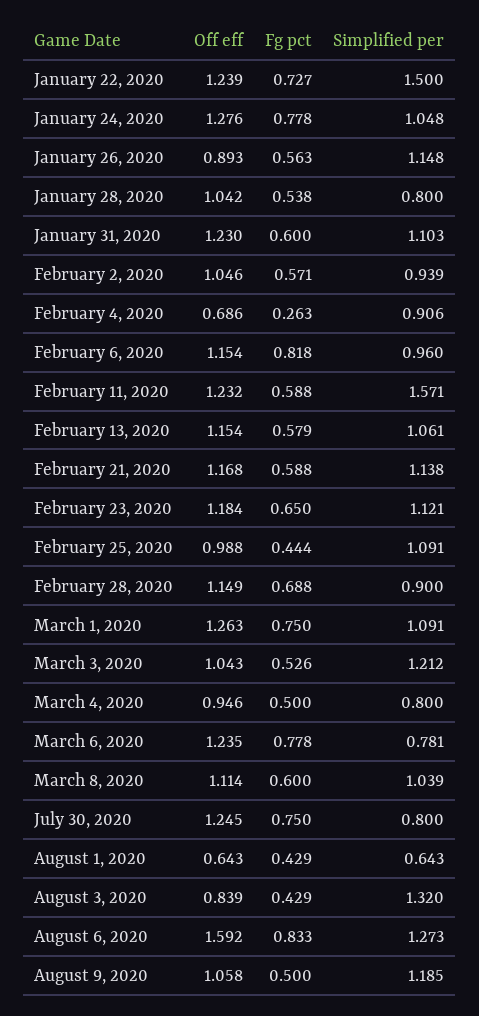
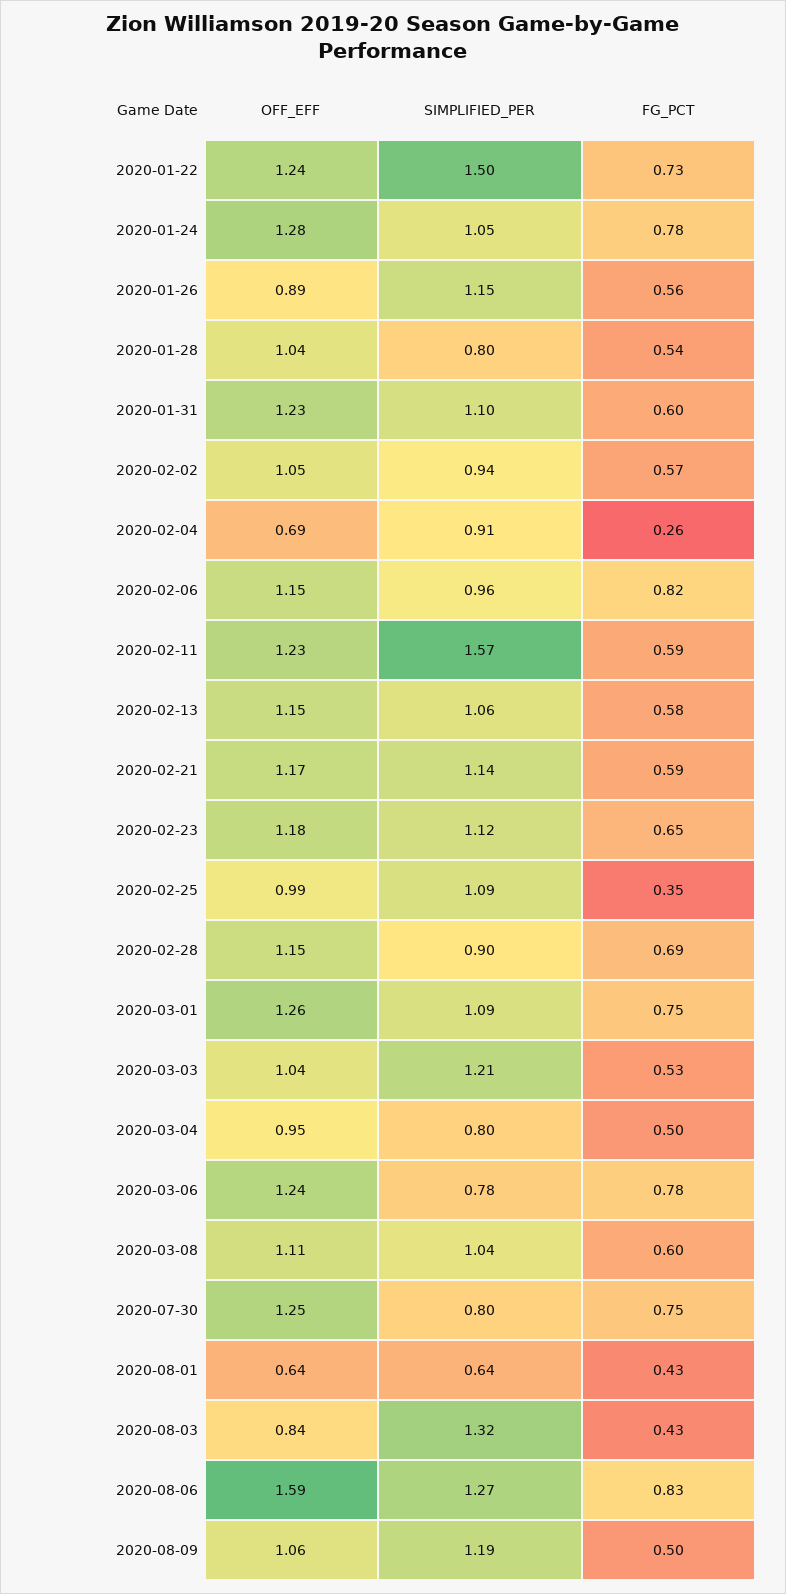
  {
    "Off eff": {
      "January 22, 2020": 1.239,
      "January 24, 2020": 1.276,
      "January 26, 2020": 0.893,
      "January 28, 2020": 1.042,
      "January 31, 2020": 1.23,
      "February 2, 2020": 1.046,
      "February 4, 2020": 0.686,
      "February 6, 2020": 1.154,
      "February 11, 2020": 1.232,
      "February 13, 2020": 1.154,
      "February 21, 2020": 1.168,
      "February 23, 2020": 1.184,
      "February 25, 2020": 0.988,
      "February 28, 2020": 1.149,
      "March 1, 2020": 1.263,
      "March 3, 2020": 1.043,
      "March 4, 2020": 0.946,
      "March 6, 2020": 1.235,
      "March 8, 2020": 1.114,
      "July 30, 2020": 1.245,
      "August 1, 2020": 0.643,
      "August 3, 2020": 0.839,
      "August 6, 2020": 1.592,
      "August 9, 2020": 1.058
    },
    "Fg pct": {
      "January 22, 2020": 0.727,
      "January 24, 2020": 0.778,
      "January 26, 2020": 0.563,
      "January 28, 2020": 0.538,
      "January 31, 2020": 0.6,
      "February 2, 2020": 0.571,
      "February 4, 2020": 0.263,
      "February 6, 2020": 0.818,
      "February 11, 2020": 0.588,
      "February 13, 2020": 0.579,
      "February 21, 2020": 0.588,
      "February 23, 2020": 0.65,
-     "February 25, 2020": 0.444,
+     "February 25, 2020": 0.35,
      "February 28, 2020": 0.688,
      "March 1, 2020": 0.75,
      "March 3, 2020": 0.526,
      "March 4, 2020": 0.5,
      "March 6, 2020": 0.778,
      "March 8, 2020": 0.6,
      "July 30, 2020": 0.75,
      "August 1, 2020": 0.429,
      "August 3, 2020": 0.429,
      "August 6, 2020": 0.833,
      "August 9, 2020": 0.5
    },
    "Simplified per": {
      "January 22, 2020": 1.5,
      "January 24, 2020": 1.048,
      "January 26, 2020": 1.148,
      "January 28, 2020": 0.8,
      "January 31, 2020": 1.103,
      "February 2, 2020": 0.939,
      "February 4, 2020": 0.906,
      "February 6, 2020": 0.96,
      "February 11, 2020": 1.571,
      "February 13, 2020": 1.061,
      "February 21, 2020": 1.138,
      "February 23, 2020": 1.121,
      "February 25, 2020": 1.091,
      "February 28, 2020": 0.9,
      "March 1, 2020": 1.091,
      "March 3, 2020": 1.212,
      "March 4, 2020": 0.8,
      "March 6, 2020": 0.781,
      "March 8, 2020": 1.039,
      "July 30, 2020": 0.8,
      "August 1, 2020": 0.643,
      "August 3, 2020": 1.32,
      "August 6, 2020": 1.273,
      "August 9, 2020": 1.185
    }
  }

